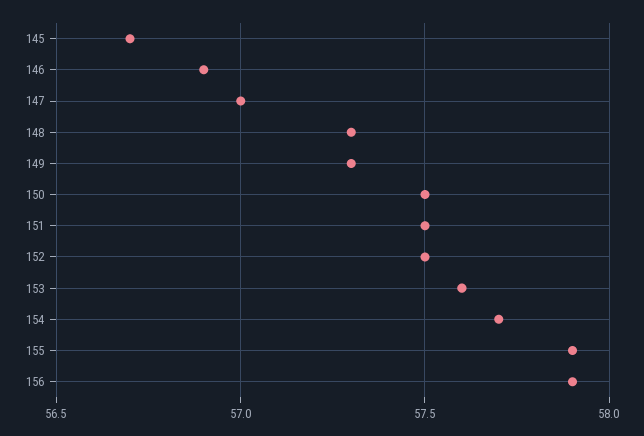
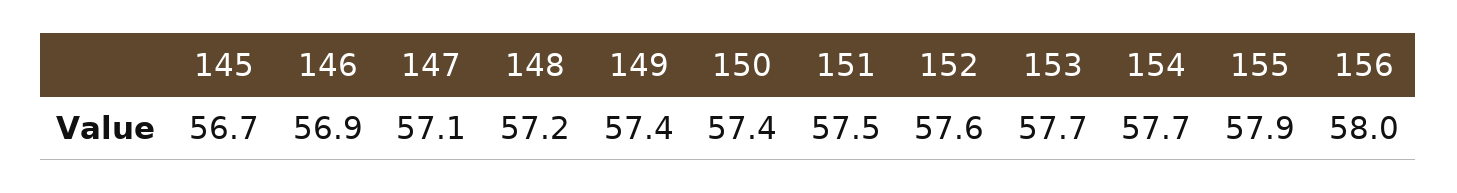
  {
    "145": 56.7,
    "146": 56.9,
-   "147": 57,
+   "147": 57.1,
-   "148": 57.3,
+   "148": 57.2,
-   "149": 57.3,
+   "149": 57.4,
-   "150": 57.5,
+   "150": 57.4,
    "151": 57.5,
-   "152": 57.5,
+   "152": 57.6,
-   "153": 57.6,
+   "153": 57.7,
    "154": 57.7,
    "155": 57.9,
-   "156": 57.9
+   "156": 58
  }

